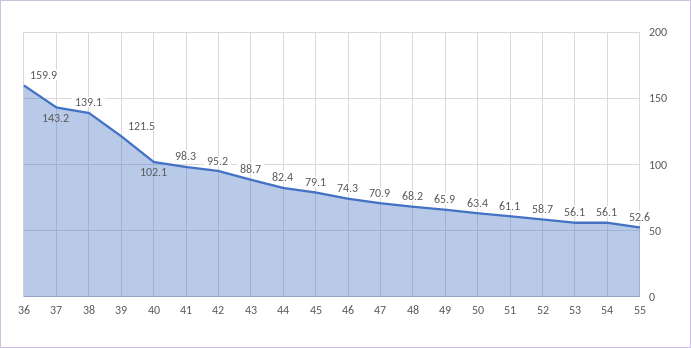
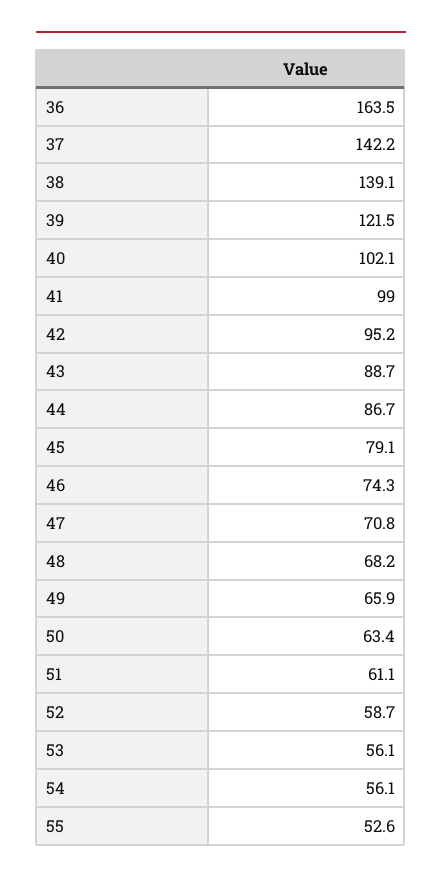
  {
-   "36": 159.9,
+   "36": 163.5,
-   "37": 143.2,
+   "37": 142.2,
    "38": 139.1,
    "39": 121.5,
    "40": 102.1,
-   "41": 98.3,
+   "41": 99,
    "42": 95.2,
    "43": 88.7,
-   "44": 82.4,
+   "44": 86.7,
    "45": 79.1,
    "46": 74.3,
-   "47": 70.9,
+   "47": 70.8,
    "48": 68.2,
    "49": 65.9,
    "50": 63.4,
    "51": 61.1,
    "52": 58.7,
    "53": 56.1,
    "54": 56.1,
    "55": 52.6
  }

